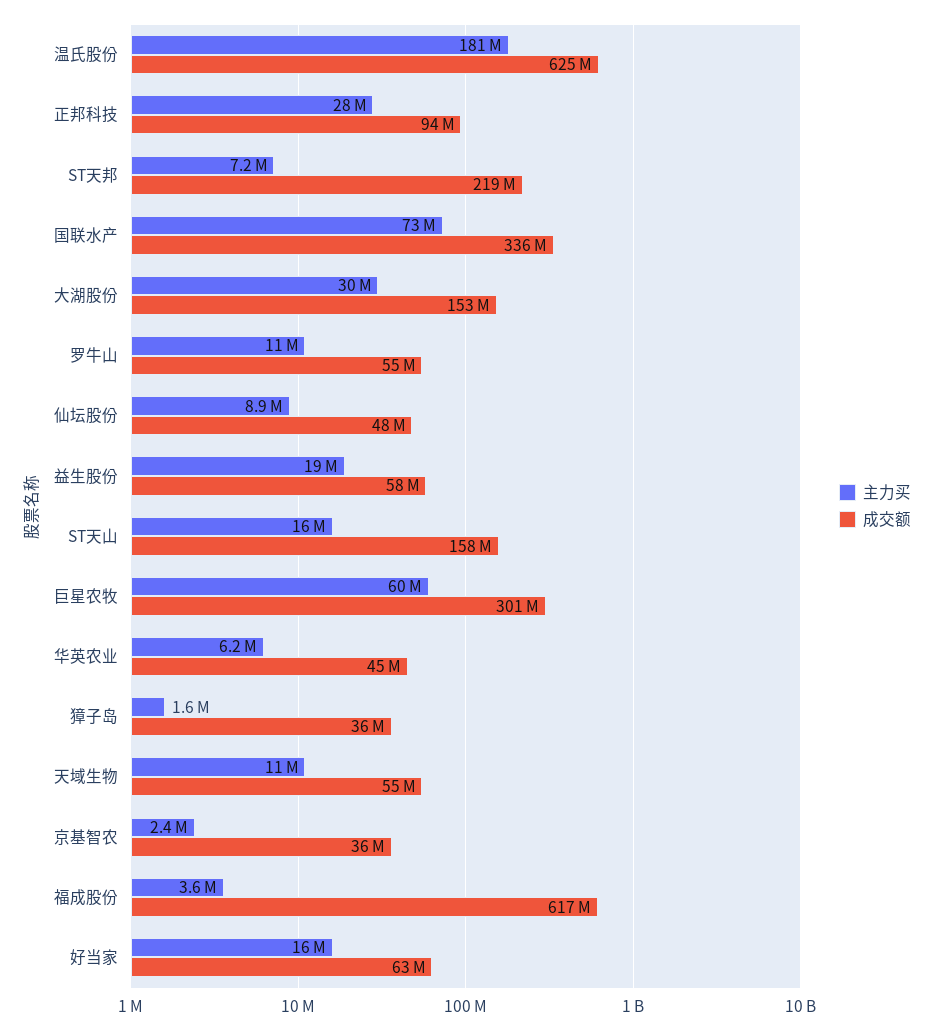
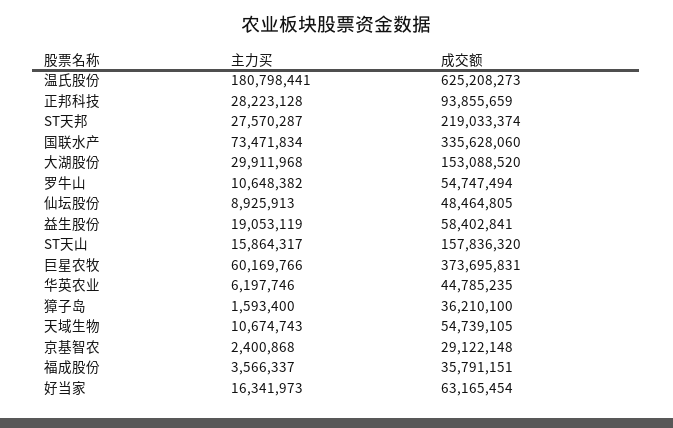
  {
    "主力买": {
      "温氏股份": 180798441,
      "正邦科技": 28223128,
-     "ST天邦": 7200000,
+     "ST天邦": 27570287,
      "国联水产": 73471834,
      "大湖股份": 29911968,
      "罗牛山": 10648382,
      "仙坛股份": 8925913,
      "益生股份": 19053119,
      "ST天山": 15864317,
      "巨星农牧": 60169766,
      "华英农业": 6197746,
      "獐子岛": 1593400,
      "天域生物": 10674743,
      "京基智农": 2400868,
      "福成股份": 3566337,
      "好当家": 16341973
    },
    "成交额": {
      "温氏股份": 625208273,
      "正邦科技": 93855659,
      "ST天邦": 219033374,
      "国联水产": 335628060,
      "大湖股份": 153088520,
      "罗牛山": 54747494,
      "仙坛股份": 48464805,
      "益生股份": 58402841,
      "ST天山": 157836320,
-     "巨星农牧": 301000000,
+     "巨星农牧": 373695831,
      "华英农业": 44785235,
      "獐子岛": 36210100,
      "天域生物": 54739105,
-     "京基智农": 36000000,
+     "京基智农": 29122148,
-     "福成股份": 617000000,
+     "福成股份": 35791151,
      "好当家": 63165454
    }
  }

